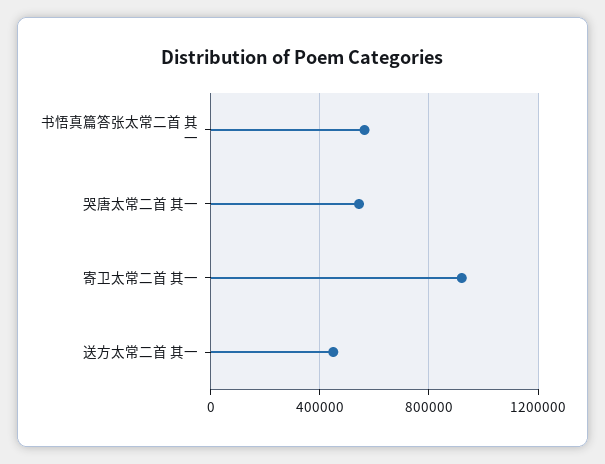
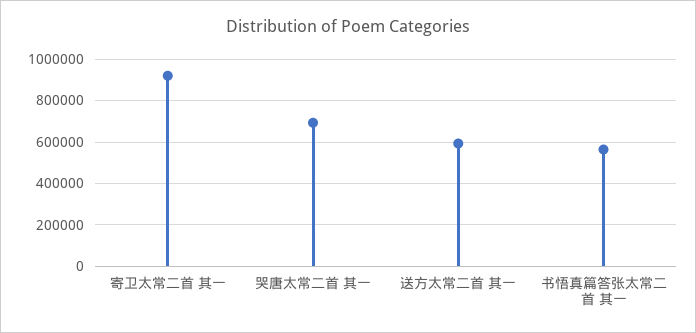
  {
    "书悟真篇答张太常二首 其一": 550000,
-   "哭唐太常二首 其一": 550000,
+   "哭唐太常二首 其一": 700000,
    "寄卫太常二首 其一": 900000,
-   "送方太常二首 其一": 450000
+   "送方太常二首 其一": 600000
  }

